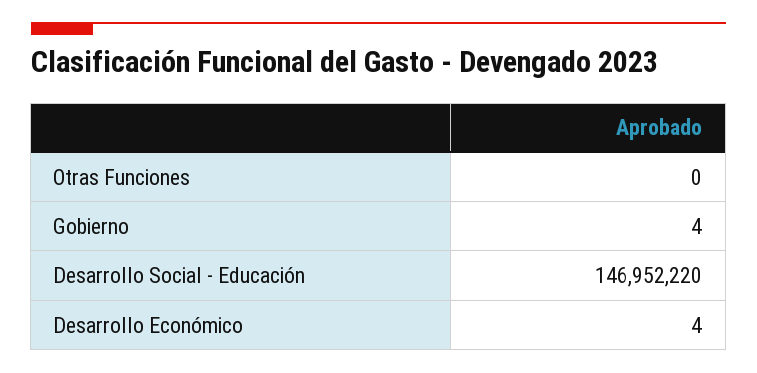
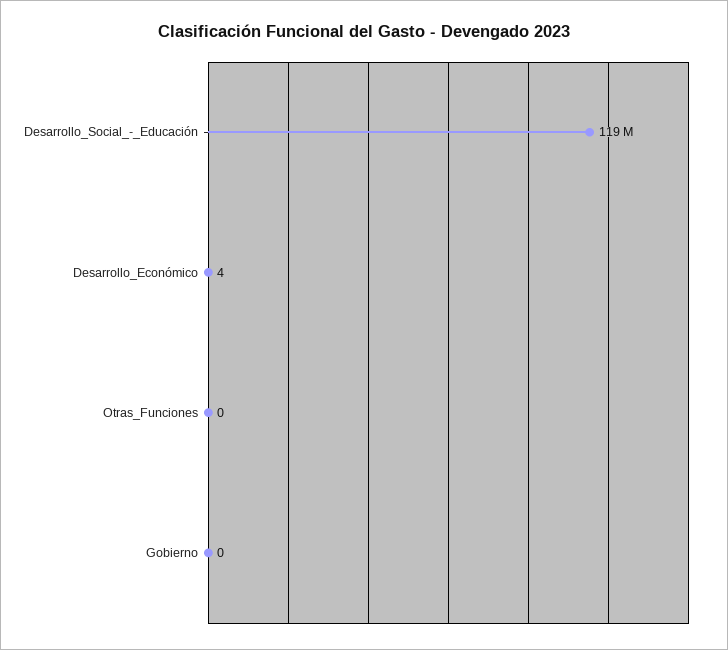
  {
    "Otras Funciones": 0,
-   "Gobierno": 4,
+   "Gobierno": 0,
-   "Desarrollo Social - Educación": 146952220,
+   "Desarrollo Social - Educación": 119000000,
    "Desarrollo Económico": 4
  }

